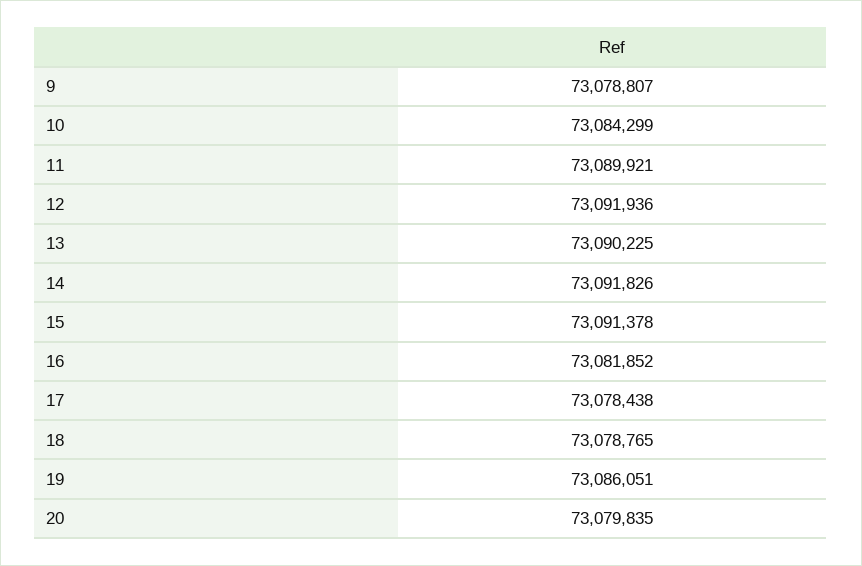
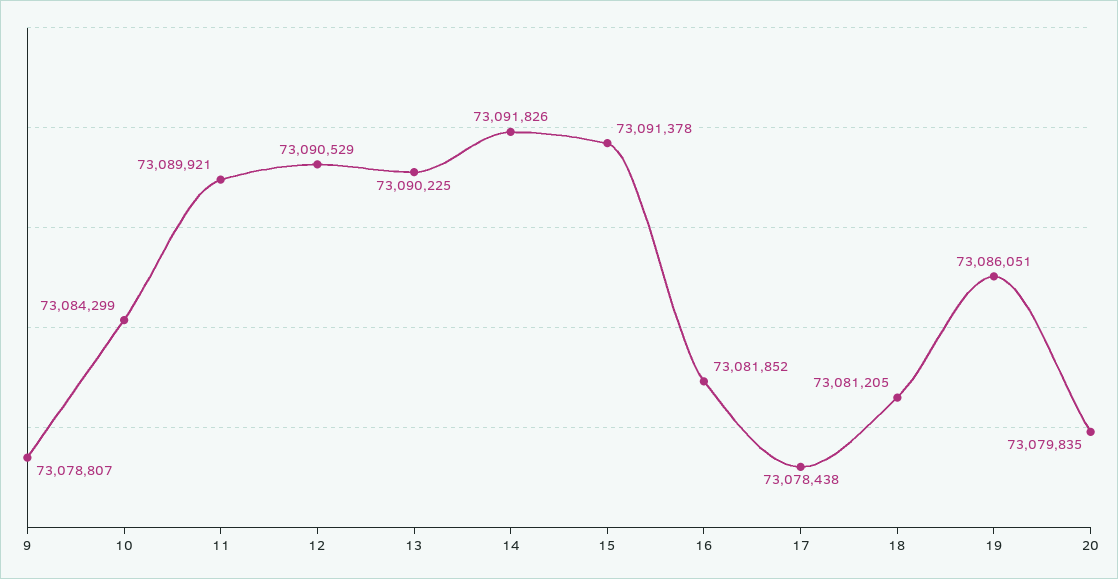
  {
    "9": 73078807,
    "10": 73084299,
    "11": 73089921,
-   "12": 73091936,
+   "12": 73090529,
    "13": 73090225,
    "14": 73091826,
    "15": 73091378,
    "16": 73081852,
    "17": 73078438,
-   "18": 73078765,
+   "18": 73081205,
    "19": 73086051,
    "20": 73079835
  }

